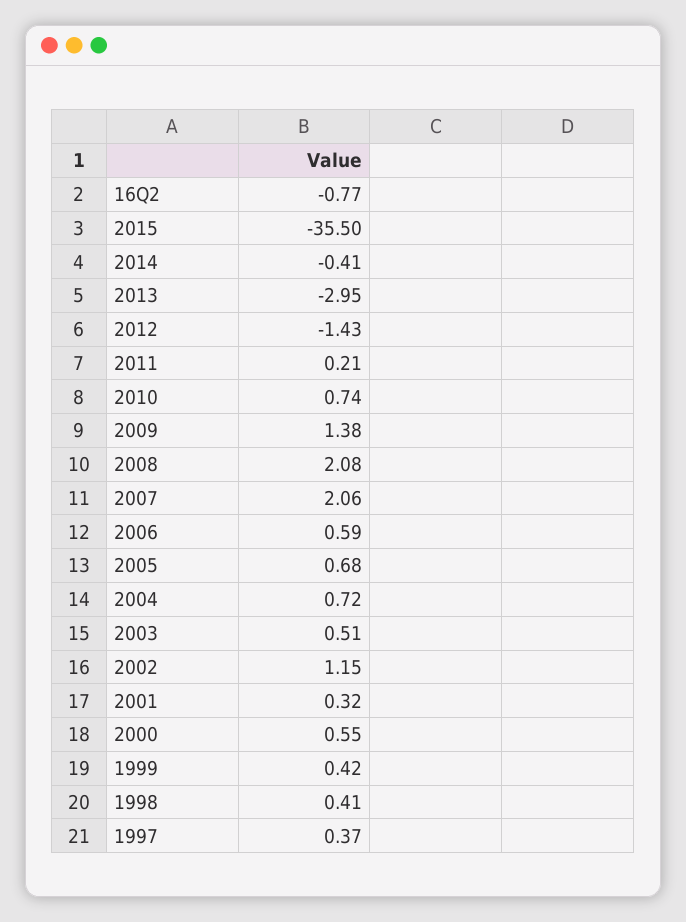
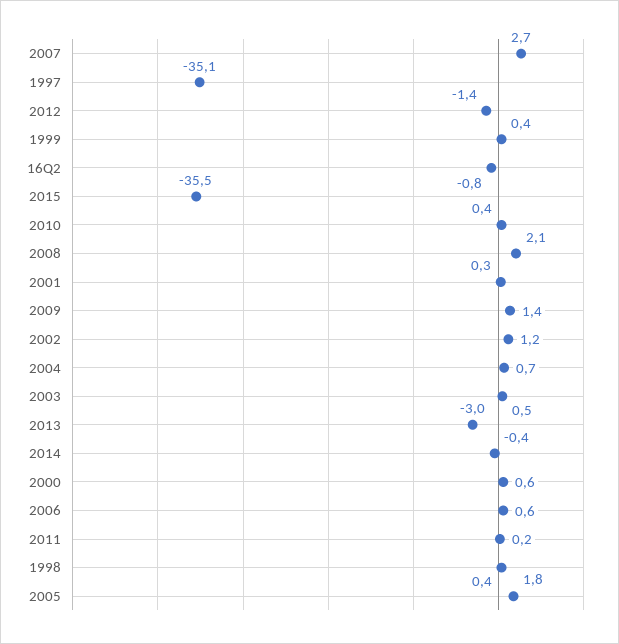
  {
    "16Q2": -0.77,
    "2015": -35.5,
    "2014": -0.41,
    "2013": -2.95,
    "2012": -1.43,
    "2011": 0.21,
-   "2010": 0.74,
+   "2010": 0.4,
    "2009": 1.38,
    "2008": 2.08,
-   "2007": 2.06,
+   "2007": 2.7,
    "2006": 0.59,
-   "2005": 0.68,
+   "2005": 1.8,
    "2004": 0.72,
    "2003": 0.51,
    "2002": 1.15,
    "2001": 0.32,
    "2000": 0.55,
    "1999": 0.42,
    "1998": 0.41,
-   "1997": 0.37
+   "1997": -35.1
  }

